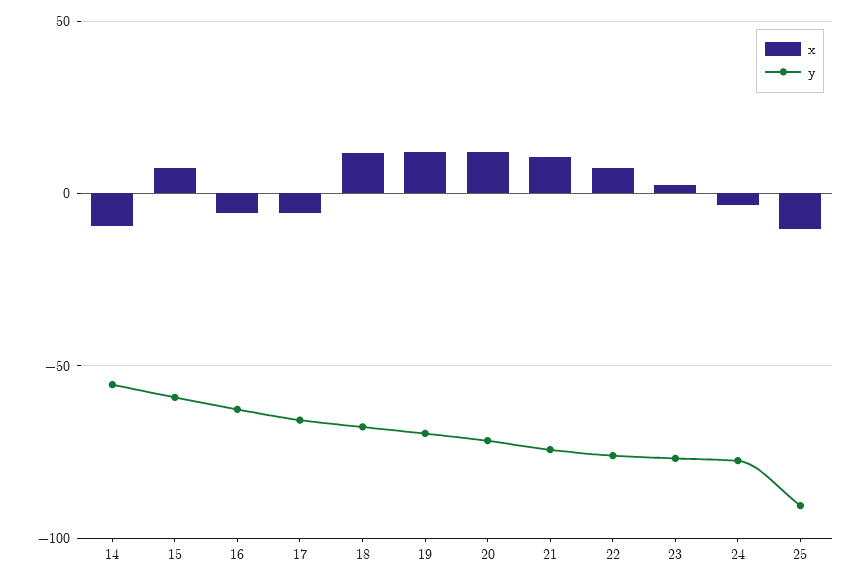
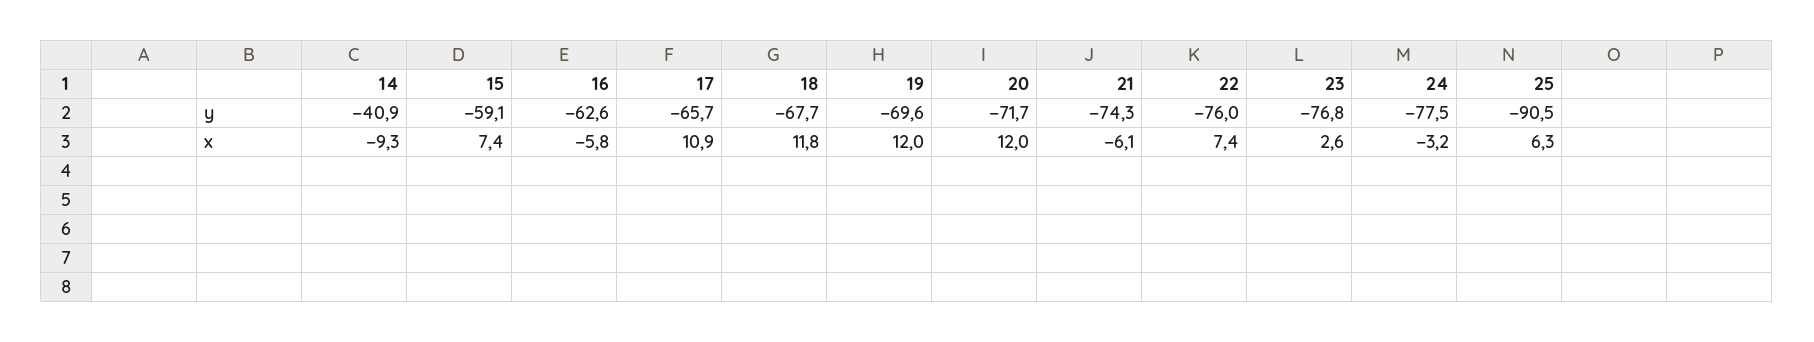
  {
    "x": {
      "14": -9.3,
      "15": 7.4,
      "16": -5.8,
-     "17": -5,
+     "17": 10.9,
      "18": 11.8,
      "19": 12,
      "20": 12,
-     "21": 10,
+     "21": -6.1,
      "22": 7.4,
      "23": 2.6,
      "24": -3.2,
-     "25": -10
+     "25": 6.3
    },
    "y": {
-     "14": -55,
+     "14": -40.9,
      "15": -59.1,
      "16": -62.6,
      "17": -65.7,
      "18": -67.7,
      "19": -69.6,
      "20": -71.7,
      "21": -74.3,
      "22": -76,
      "23": -76.8,
      "24": -77.5,
      "25": -90.5
    }
  }

